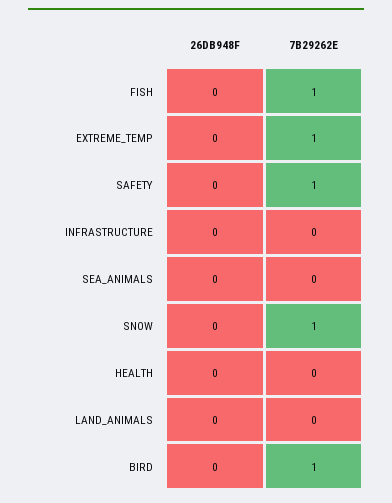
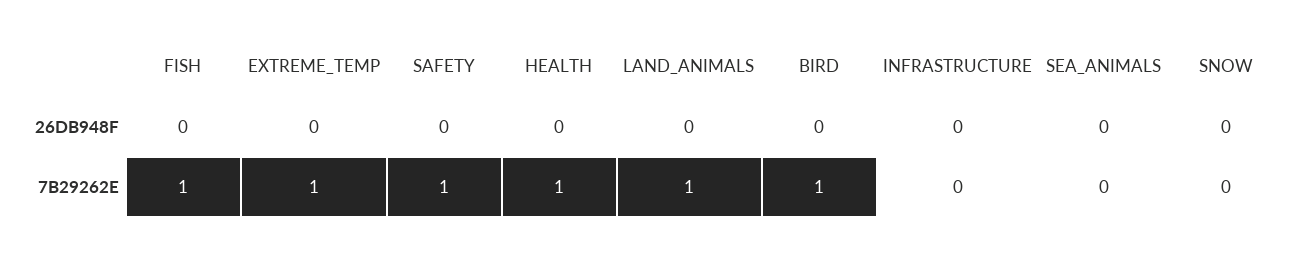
  {
    "26DB948F": {
      "FISH": 0,
      "EXTREME_TEMP": 0,
      "SAFETY": 0,
      "INFRASTRUCTURE": 0,
      "SEA_ANIMALS": 0,
      "SNOW": 0,
      "HEALTH": 0,
      "LAND_ANIMALS": 0,
      "BIRD": 0
    },
    "7B29262E": {
      "FISH": 1,
      "EXTREME_TEMP": 1,
      "SAFETY": 1,
      "INFRASTRUCTURE": 0,
      "SEA_ANIMALS": 0,
-     "SNOW": 1,
+     "SNOW": 0,
-     "HEALTH": 0,
+     "HEALTH": 1,
-     "LAND_ANIMALS": 0,
+     "LAND_ANIMALS": 1,
      "BIRD": 1
    }
  }

